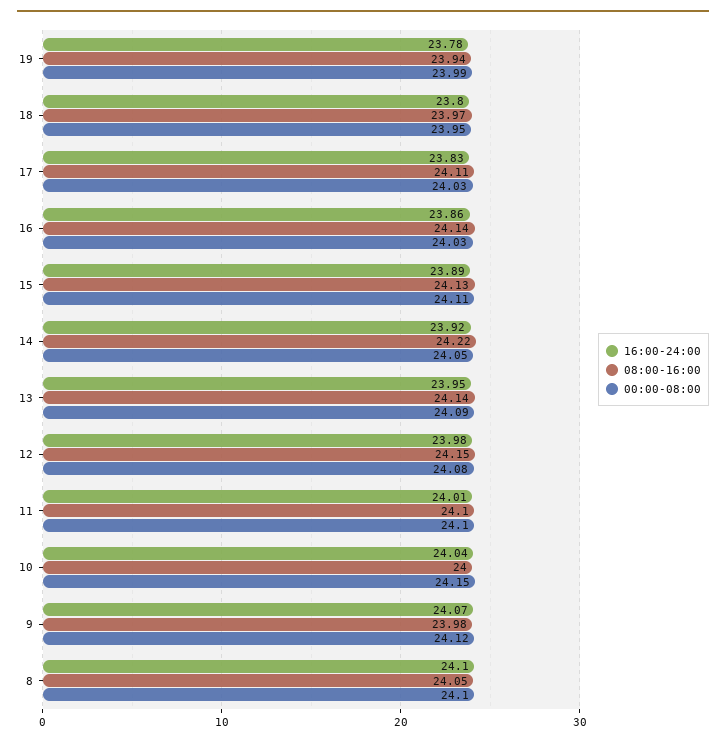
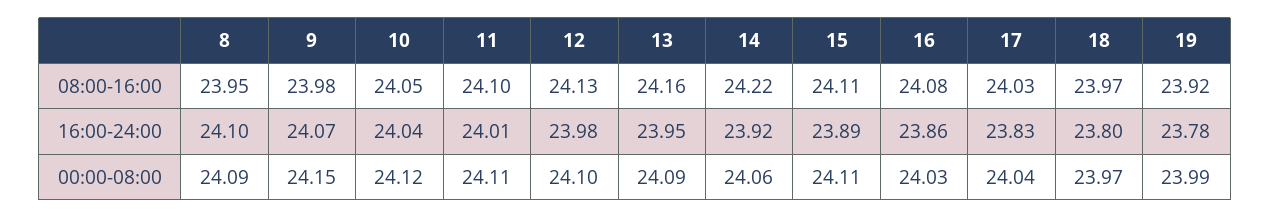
  {
    "16:00-24:00": {
      "19": 23.78,
      "18": 23.8,
      "17": 23.83,
      "16": 23.86,
      "15": 23.89,
      "14": 23.92,
      "13": 23.95,
      "12": 23.98,
      "11": 24.01,
      "10": 24.04,
      "9": 24.07,
      "8": 24.1
    },
    "08:00-16:00": {
-     "19": 23.94,
+     "19": 23.92,
      "18": 23.97,
-     "17": 24.11,
+     "17": 24.03,
-     "16": 24.14,
+     "16": 24.08,
-     "15": 24.13,
+     "15": 24.11,
      "14": 24.22,
-     "13": 24.14,
+     "13": 24.16,
-     "12": 24.15,
+     "12": 24.13,
      "11": 24.1,
-     "10": 24,
+     "10": 24.05,
      "9": 23.98,
-     "8": 24.05
+     "8": 23.95
    },
    "00:00-08:00": {
      "19": 23.99,
-     "18": 23.95,
+     "18": 23.97,
-     "17": 24.03,
+     "17": 24.04,
      "16": 24.03,
      "15": 24.11,
-     "14": 24.05,
+     "14": 24.06,
      "13": 24.09,
-     "12": 24.08,
+     "12": 24.1,
-     "11": 24.1,
+     "11": 24.11,
-     "10": 24.15,
+     "10": 24.12,
-     "9": 24.12,
+     "9": 24.15,
-     "8": 24.1
+     "8": 24.09
    }
  }

